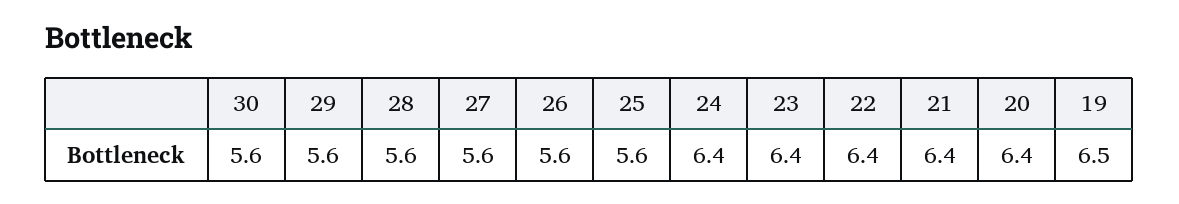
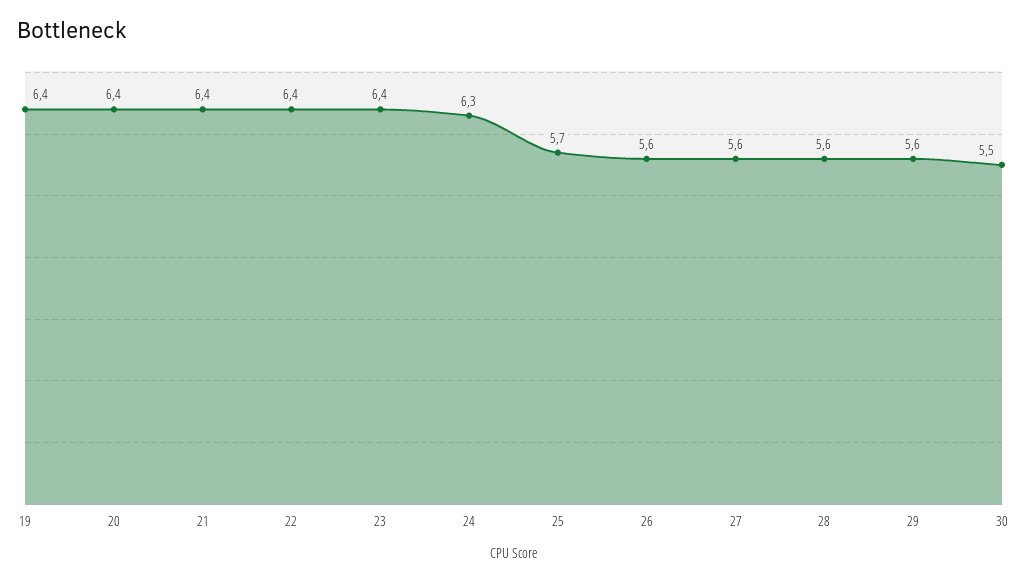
  {
-   "30": 5.6,
+   "30": 5.5,
    "29": 5.6,
    "28": 5.6,
    "27": 5.6,
    "26": 5.6,
-   "25": 5.6,
+   "25": 5.7,
-   "24": 6.4,
+   "24": 6.3,
    "23": 6.4,
    "22": 6.4,
    "21": 6.4,
    "20": 6.4,
-   "19": 6.5
+   "19": 6.4
  }

